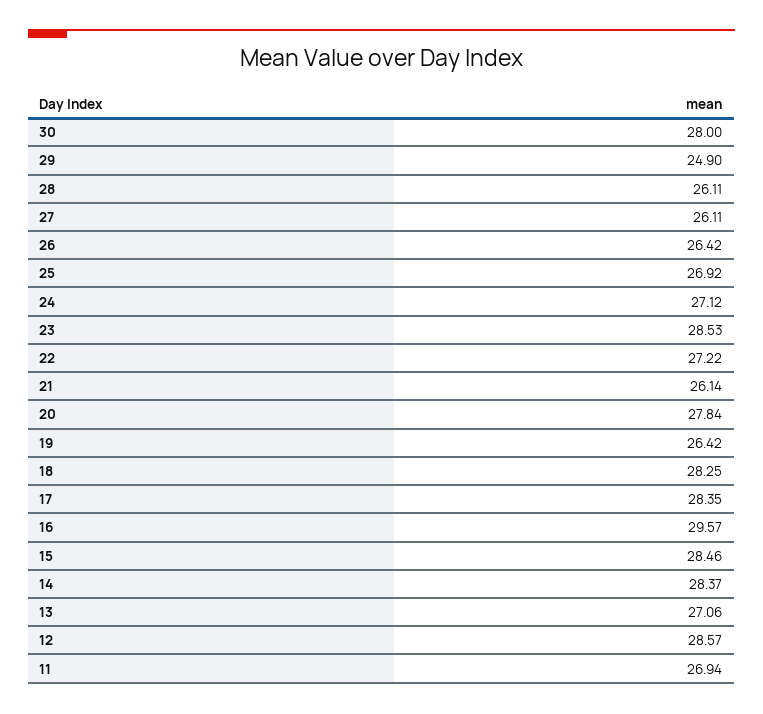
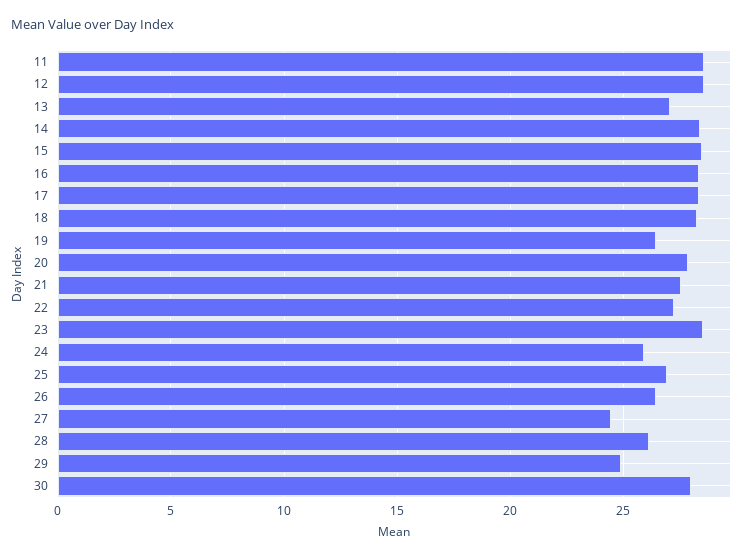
  {
    "30": 28,
    "29": 24.9,
    "28": 26.11,
-   "27": 26.11,
+   "27": 24.5,
    "26": 26.42,
    "25": 26.92,
-   "24": 27.12,
+   "24": 26,
    "23": 28.53,
    "22": 27.22,
-   "21": 26.14,
+   "21": 27.5,
    "20": 27.84,
    "19": 26.42,
    "18": 28.25,
    "17": 28.35,
-   "16": 29.57,
+   "16": 28.5,
    "15": 28.46,
    "14": 28.37,
    "13": 27.06,
    "12": 28.57,
-   "11": 26.94
+   "11": 28.5
  }

